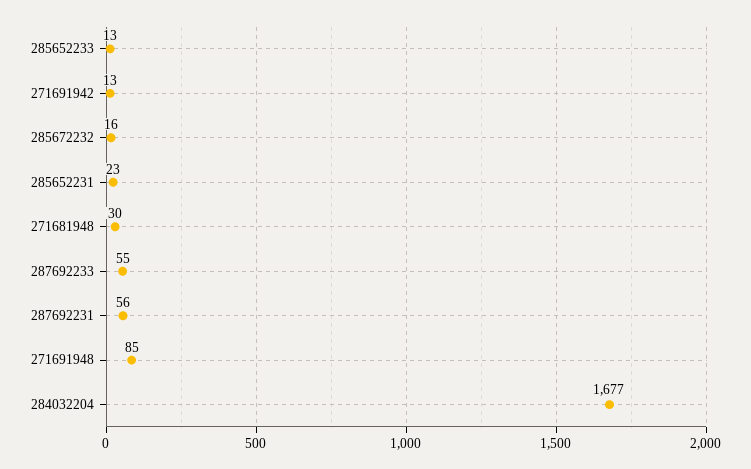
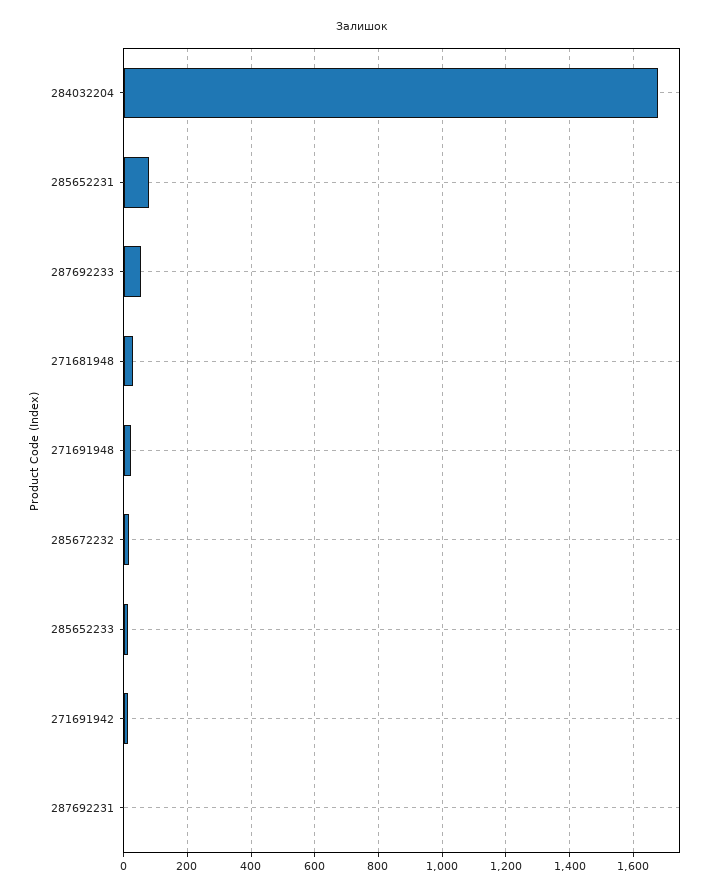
  {
    "285652233": 13,
    "271691942": 13,
    "285672232": 16,
-   "285652231": 23,
+   "285652231": 80,
    "271681948": 30,
    "287692233": 55,
-   "287692231": 56,
+   "287692231": 0,
-   "271691948": 85,
+   "271691948": 20,
    "284032204": 1677
  }

